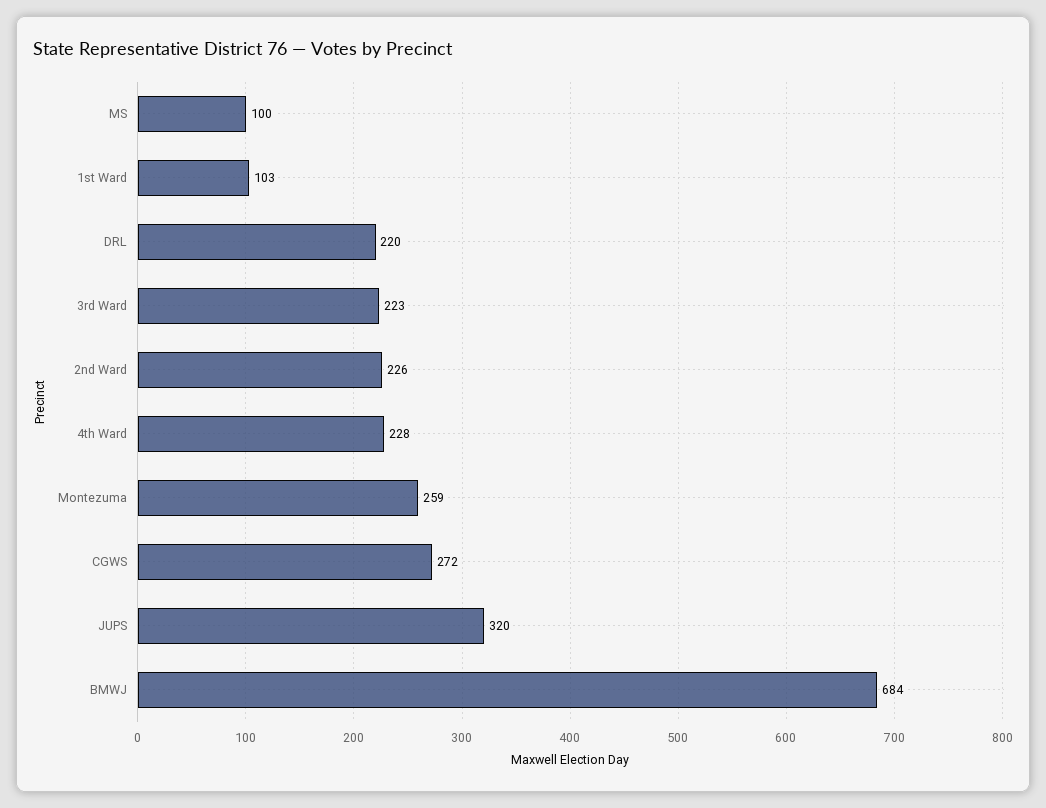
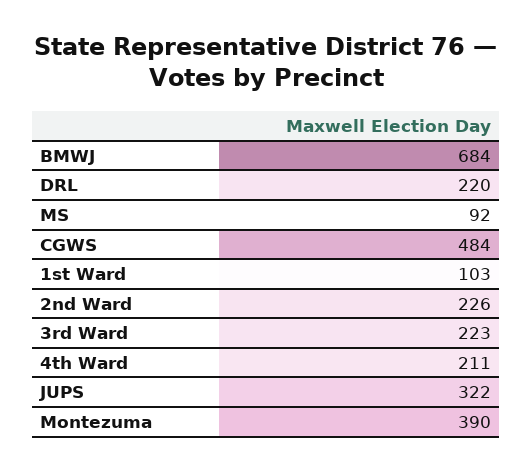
  {
-   "MS": 100,
+   "MS": 92,
    "1st Ward": 103,
    "DRL": 220,
    "3rd Ward": 223,
    "2nd Ward": 226,
-   "4th Ward": 228,
+   "4th Ward": 211,
-   "Montezuma": 259,
+   "Montezuma": 390,
-   "CGWS": 272,
+   "CGWS": 484,
-   "JUPS": 320,
+   "JUPS": 322,
    "BMWJ": 684
  }

